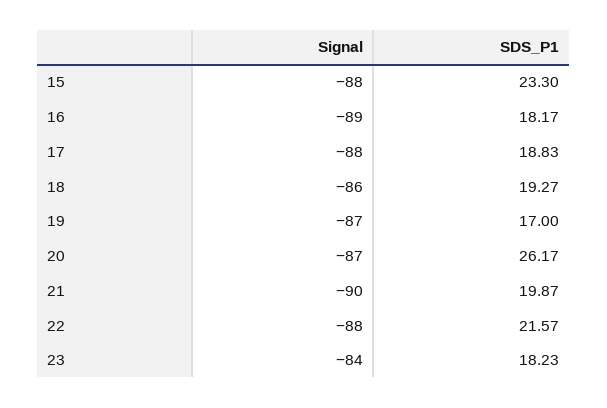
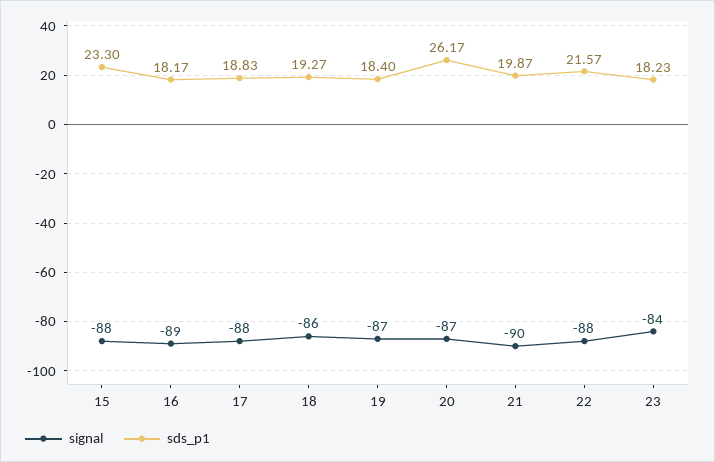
  {
    "Signal": {
      "15": -88,
      "16": -89,
      "17": -88,
      "18": -86,
      "19": -87,
      "20": -87,
      "21": -90,
      "22": -88,
      "23": -84
    },
    "SDS_P1": {
      "15": 23.3,
      "16": 18.17,
      "17": 18.83,
      "18": 19.27,
-     "19": 17,
+     "19": 18.4,
      "20": 26.17,
      "21": 19.87,
      "22": 21.57,
      "23": 18.23
    }
  }

